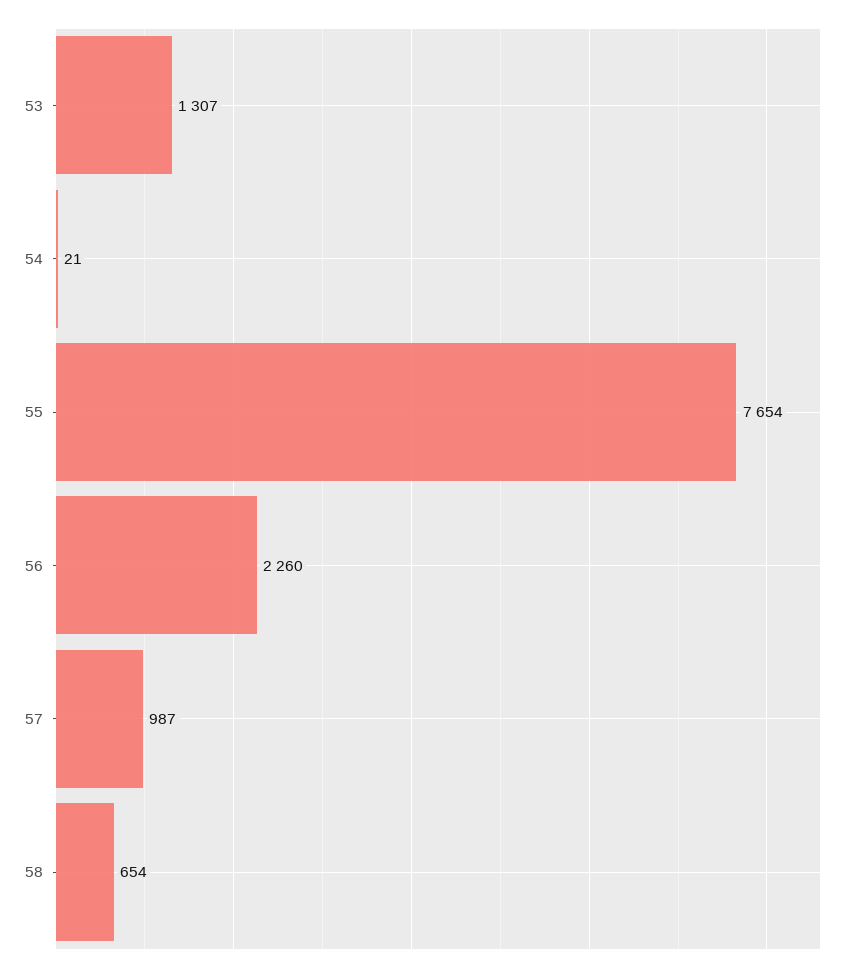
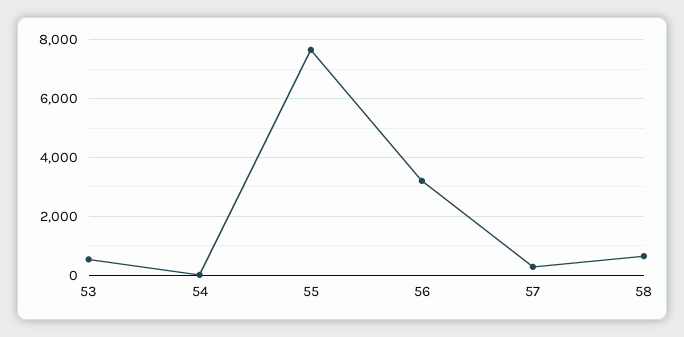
  {
-   "53": 1307,
+   "53": 500,
    "54": 21,
    "55": 7654,
-   "56": 2260,
+   "56": 3250,
-   "57": 987,
+   "57": 250,
    "58": 654
  }

